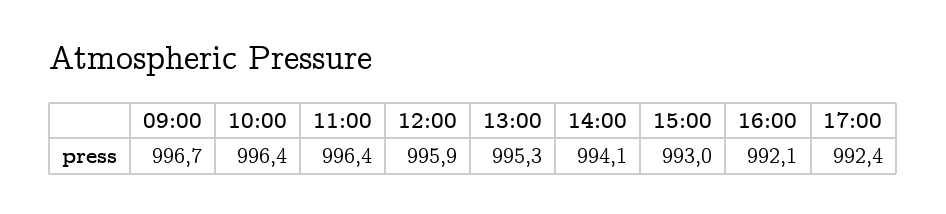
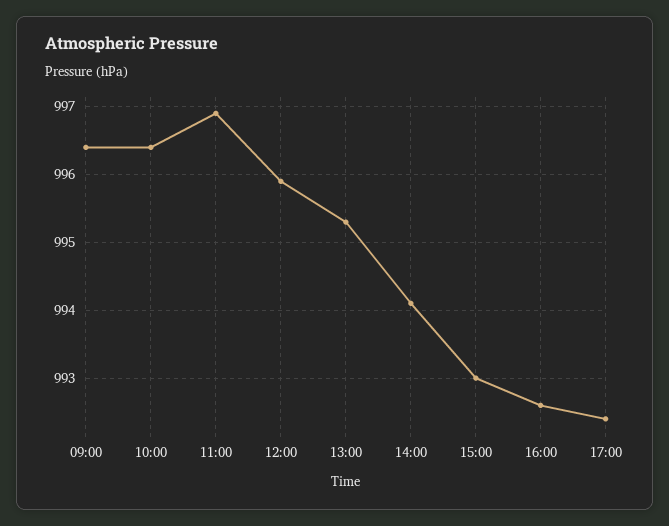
  {
-   "09:00": 996.7,
+   "09:00": 996.4,
    "10:00": 996.4,
-   "11:00": 996.4,
+   "11:00": 996.9,
    "12:00": 995.9,
    "13:00": 995.3,
    "14:00": 994.1,
    "15:00": 993,
-   "16:00": 992.1,
+   "16:00": 992.6,
    "17:00": 992.4
  }

